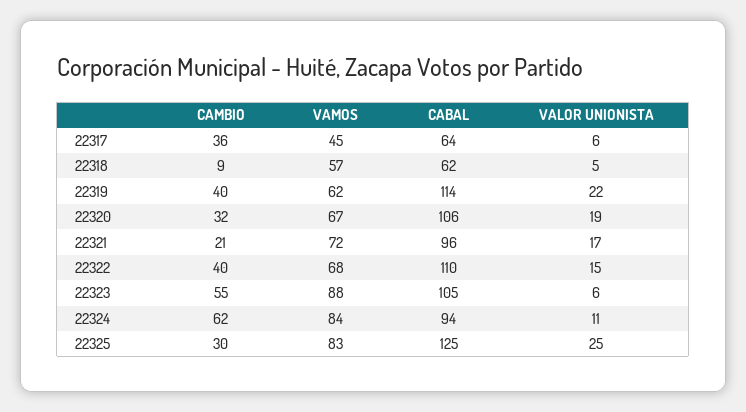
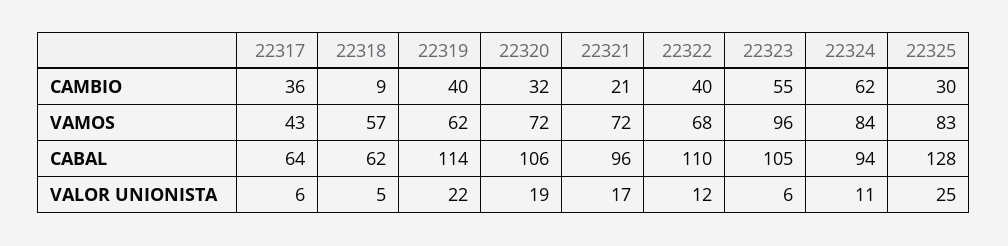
  {
    "CAMBIO": {
      "22317": 36,
      "22318": 9,
      "22319": 40,
      "22320": 32,
      "22321": 21,
      "22322": 40,
      "22323": 55,
      "22324": 62,
      "22325": 30
    },
    "VAMOS": {
-     "22317": 45,
+     "22317": 43,
      "22318": 57,
      "22319": 62,
-     "22320": 67,
+     "22320": 72,
      "22321": 72,
      "22322": 68,
-     "22323": 88,
+     "22323": 96,
      "22324": 84,
      "22325": 83
    },
    "CABAL": {
      "22317": 64,
      "22318": 62,
      "22319": 114,
      "22320": 106,
      "22321": 96,
      "22322": 110,
      "22323": 105,
      "22324": 94,
-     "22325": 125
+     "22325": 128
    },
    "VALOR UNIONISTA": {
      "22317": 6,
      "22318": 5,
      "22319": 22,
      "22320": 19,
      "22321": 17,
-     "22322": 15,
+     "22322": 12,
      "22323": 6,
      "22324": 11,
      "22325": 25
    }
  }

